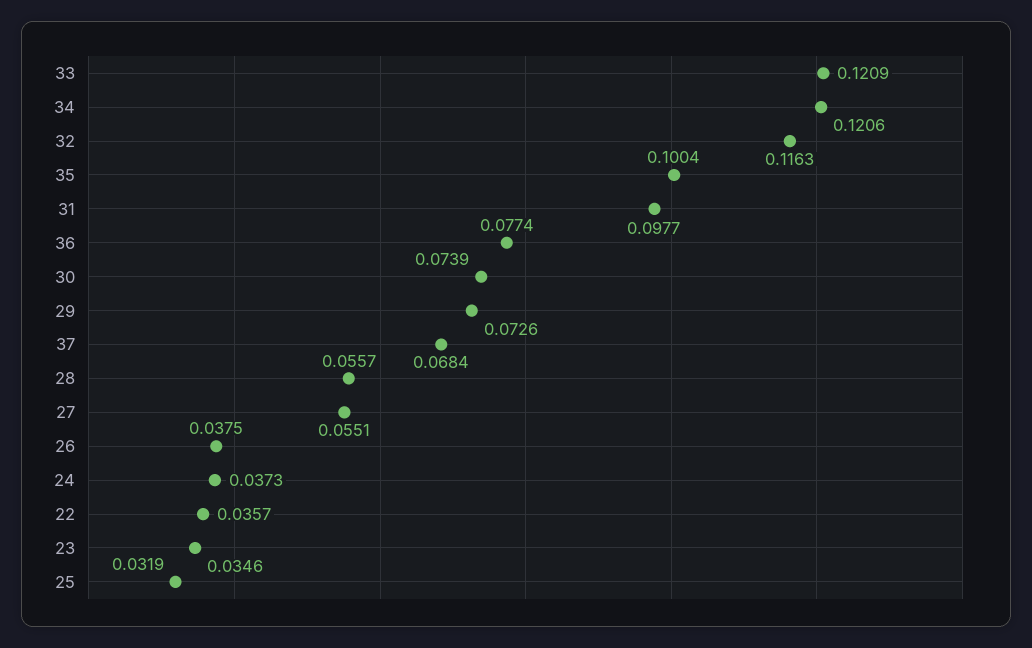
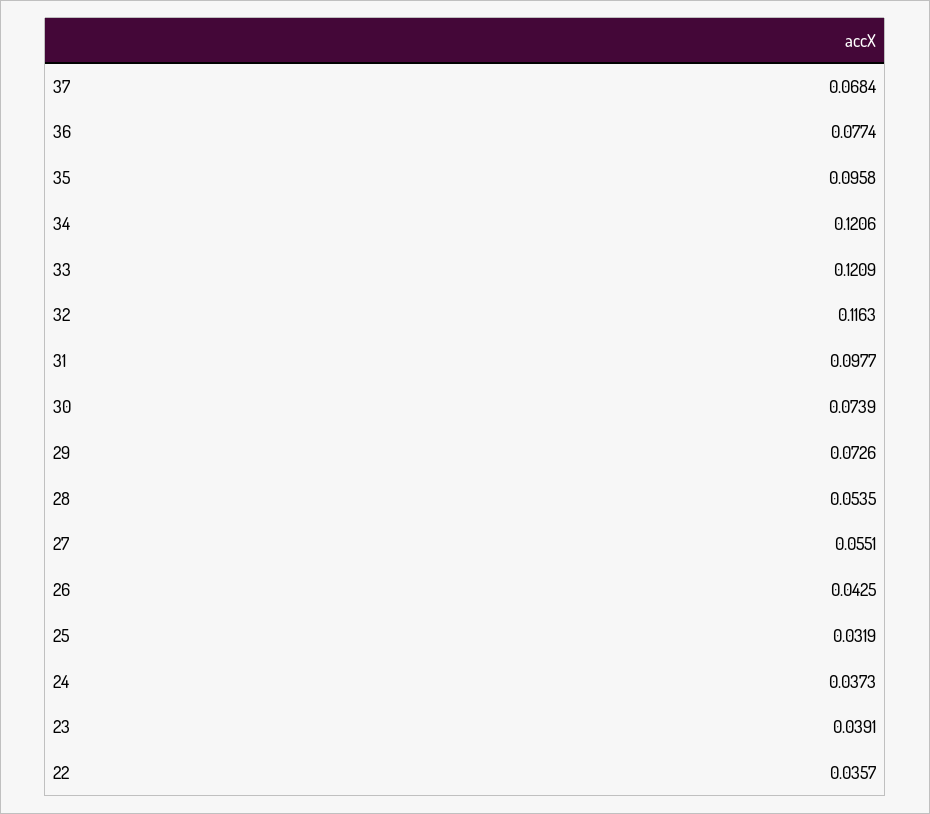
  {
    "33": 0.1209,
    "34": 0.1206,
    "32": 0.1163,
-   "35": 0.1004,
+   "35": 0.0958,
    "31": 0.0977,
    "36": 0.0774,
    "30": 0.0739,
    "29": 0.0726,
    "37": 0.0684,
-   "28": 0.0557,
+   "28": 0.0535,
    "27": 0.0551,
-   "26": 0.0375,
+   "26": 0.0425,
    "24": 0.0373,
    "22": 0.0357,
-   "23": 0.0346,
+   "23": 0.0391,
    "25": 0.0319
  }

